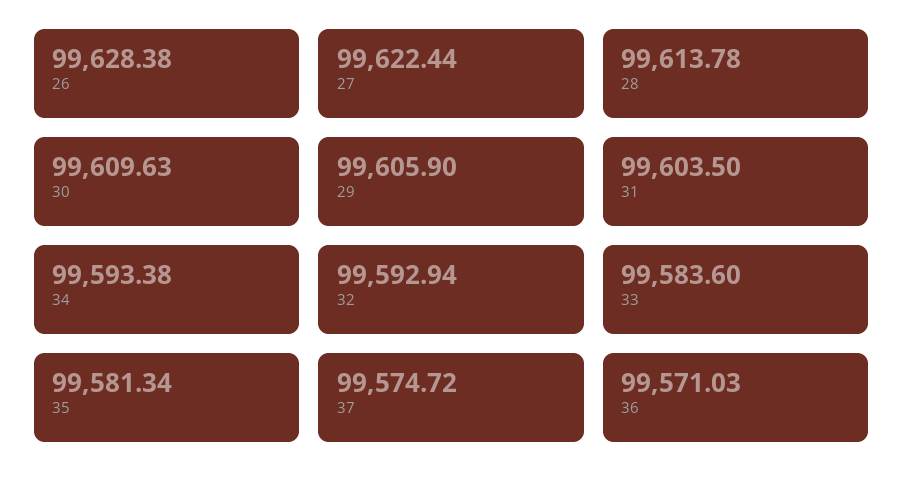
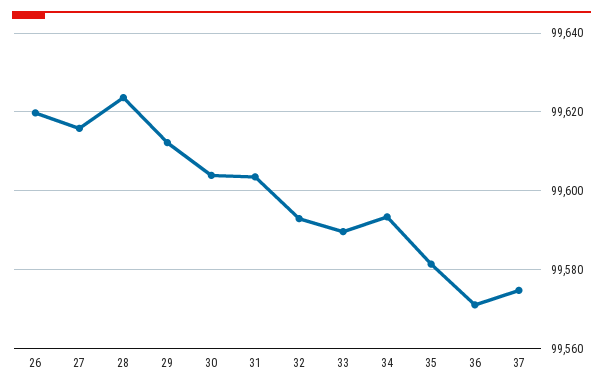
  {
-   "26": 99628.38,
+   "26": 99620,
-   "27": 99622.44,
+   "27": 99616,
-   "28": 99613.78,
+   "28": 99624,
-   "30": 99609.63,
+   "30": 99604,
-   "29": 99605.9,
+   "29": 99612,
    "31": 99603.5,
    "34": 99593.38,
    "32": 99592.94,
-   "33": 99583.6,
+   "33": 99590,
    "35": 99581.34,
    "37": 99574.72,
    "36": 99571.03
  }

